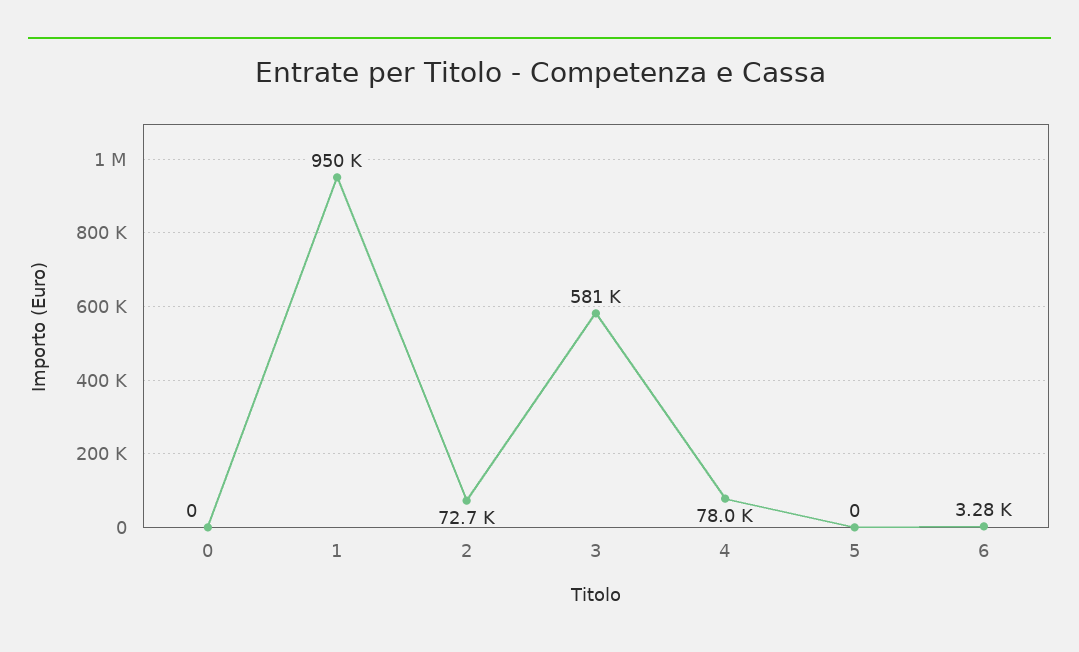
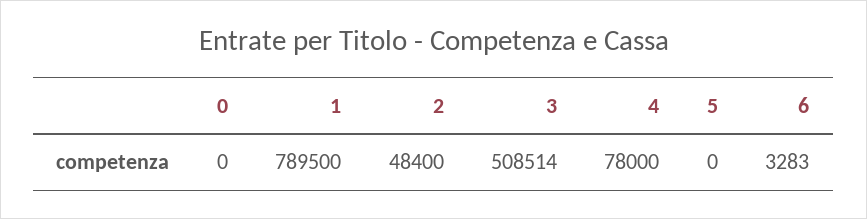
  {
    "0": 0,
-   "1": 950000,
+   "1": 789500,
-   "2": 72700,
+   "2": 48400,
-   "3": 581000,
+   "3": 508514,
    "4": 78000,
    "5": 0,
    "6": 3283
  }

